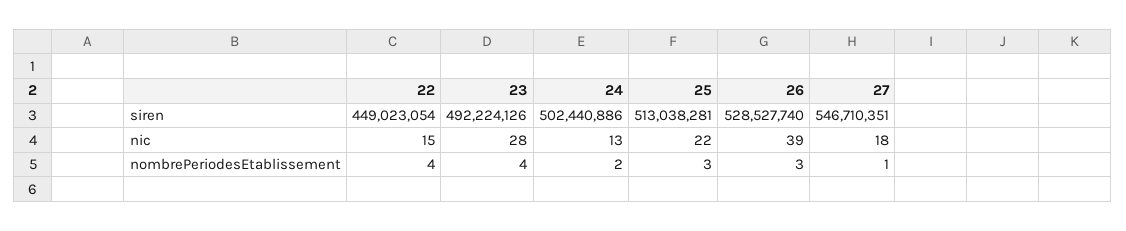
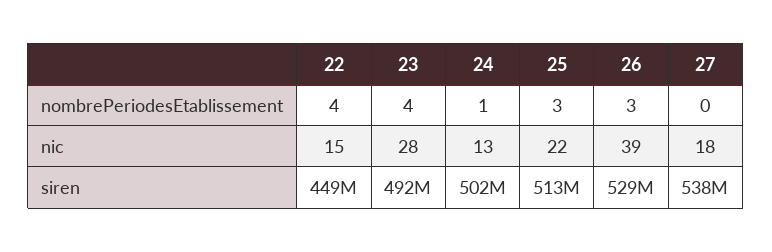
  {
    "22": {
      "siren": 449023054,
      "nic": 15,
      "nombrePeriodesEtablissement": 4
    },
    "23": {
      "siren": 492224126,
      "nic": 28,
      "nombrePeriodesEtablissement": 4
    },
    "24": {
      "siren": 502440886,
      "nic": 13,
-     "nombrePeriodesEtablissement": 2
+     "nombrePeriodesEtablissement": 1
    },
    "25": {
      "siren": 513038281,
      "nic": 22,
      "nombrePeriodesEtablissement": 3
    },
    "26": {
      "siren": 528527740,
      "nic": 39,
      "nombrePeriodesEtablissement": 3
    },
    "27": {
-     "siren": 546710351,
+     "siren": 538000000,
      "nic": 18,
-     "nombrePeriodesEtablissement": 1
+     "nombrePeriodesEtablissement": 0
    }
  }

